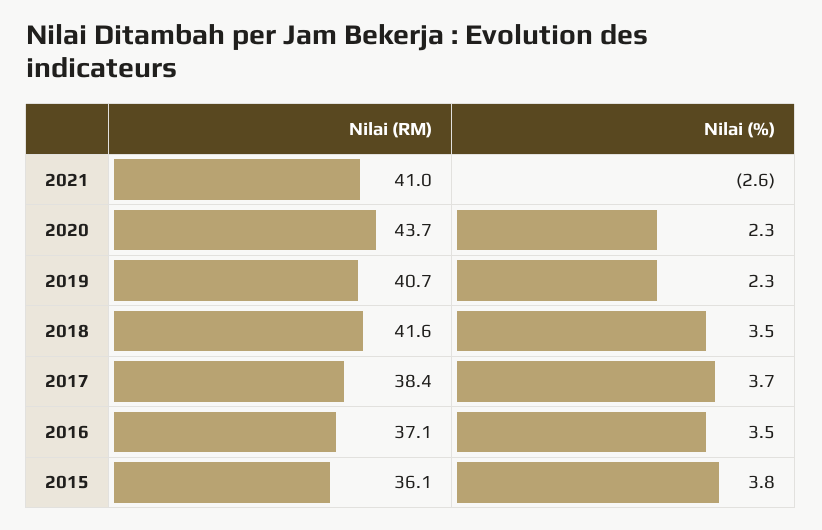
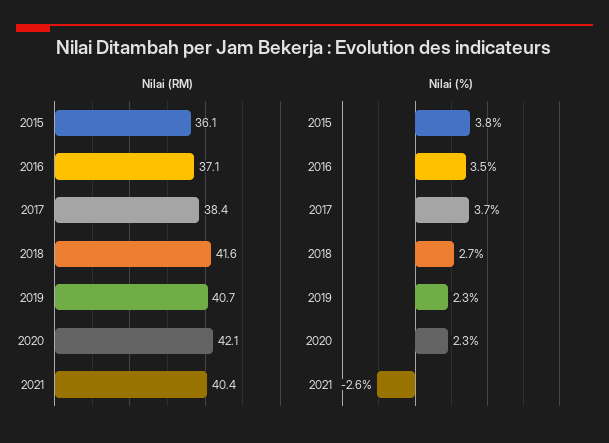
  {
    "Nilai (RM)": {
-     "2021": 41,
+     "2021": 40.4,
-     "2020": 43.7,
+     "2020": 42.1,
      "2019": 40.7,
      "2018": 41.6,
      "2017": 38.4,
      "2016": 37.1,
      "2015": 36.1
    },
    "Nilai (%)": {
      "2021": -2.6,
      "2020": 2.3,
      "2019": 2.3,
-     "2018": 3.5,
+     "2018": 2.7,
      "2017": 3.7,
      "2016": 3.5,
      "2015": 3.8
    }
  }

